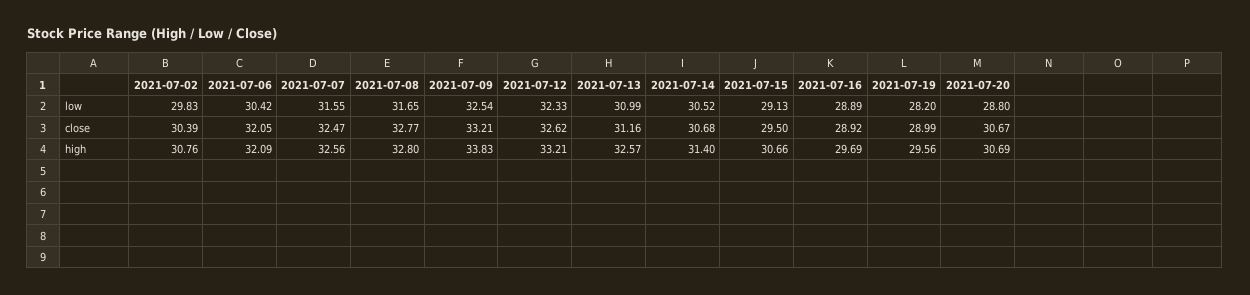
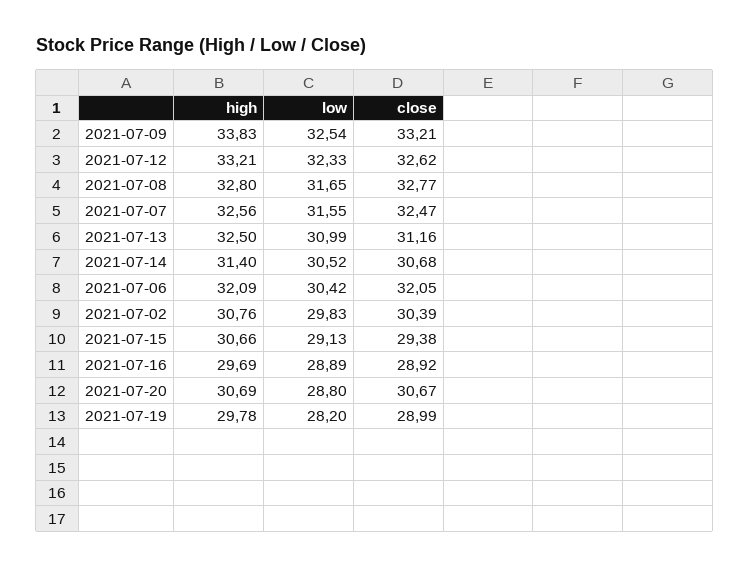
  {
    "2021-07-02": {
      "low": 29.83,
      "close": 30.39,
      "high": 30.76
    },
    "2021-07-06": {
      "low": 30.42,
      "close": 32.05,
      "high": 32.09
    },
    "2021-07-07": {
      "low": 31.55,
      "close": 32.47,
      "high": 32.56
    },
    "2021-07-08": {
      "low": 31.65,
      "close": 32.77,
      "high": 32.8
    },
    "2021-07-09": {
      "low": 32.54,
      "close": 33.21,
      "high": 33.83
    },
    "2021-07-12": {
      "low": 32.33,
      "close": 32.62,
      "high": 33.21
    },
    "2021-07-13": {
      "low": 30.99,
      "close": 31.16,
-     "high": 32.57
+     "high": 32.5
    },
    "2021-07-14": {
      "low": 30.52,
      "close": 30.68,
      "high": 31.4
    },
    "2021-07-15": {
      "low": 29.13,
-     "close": 29.5,
+     "close": 29.38,
      "high": 30.66
    },
    "2021-07-16": {
      "low": 28.89,
      "close": 28.92,
      "high": 29.69
    },
    "2021-07-19": {
      "low": 28.2,
      "close": 28.99,
-     "high": 29.56
+     "high": 29.78
    },
    "2021-07-20": {
      "low": 28.8,
      "close": 30.67,
      "high": 30.69
    }
  }

